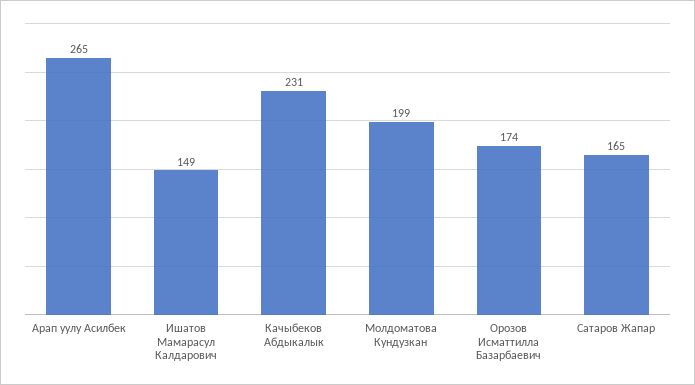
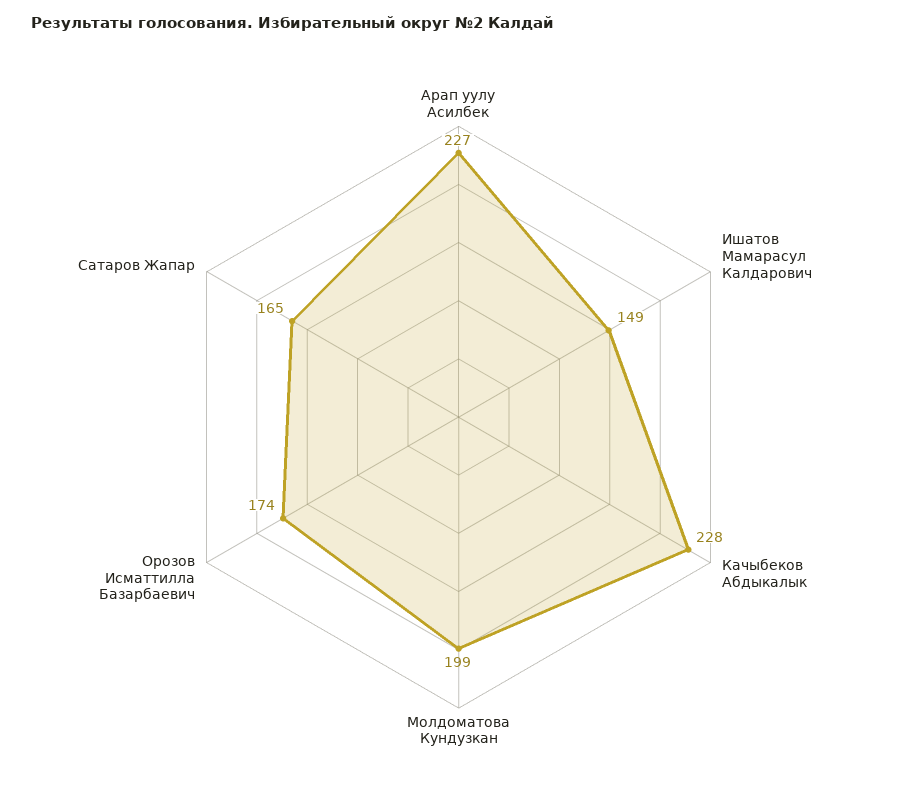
  {
-   "Арап уулу Асилбек": 265,
+   "Арап уулу Асилбек": 227,
    "Ишатов Мамарасул Калдарович": 149,
-   "Качыбеков Абдыкалык": 231,
+   "Качыбеков Абдыкалык": 228,
    "Молдоматова Кундузкан": 199,
    "Орозов Исматтилла Базарбаевич": 174,
    "Сатаров Жапар": 165
  }

